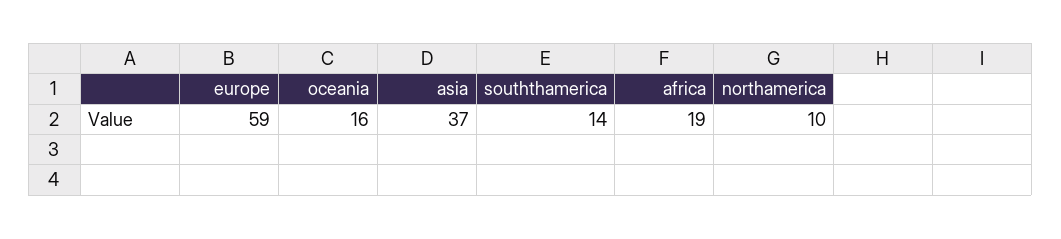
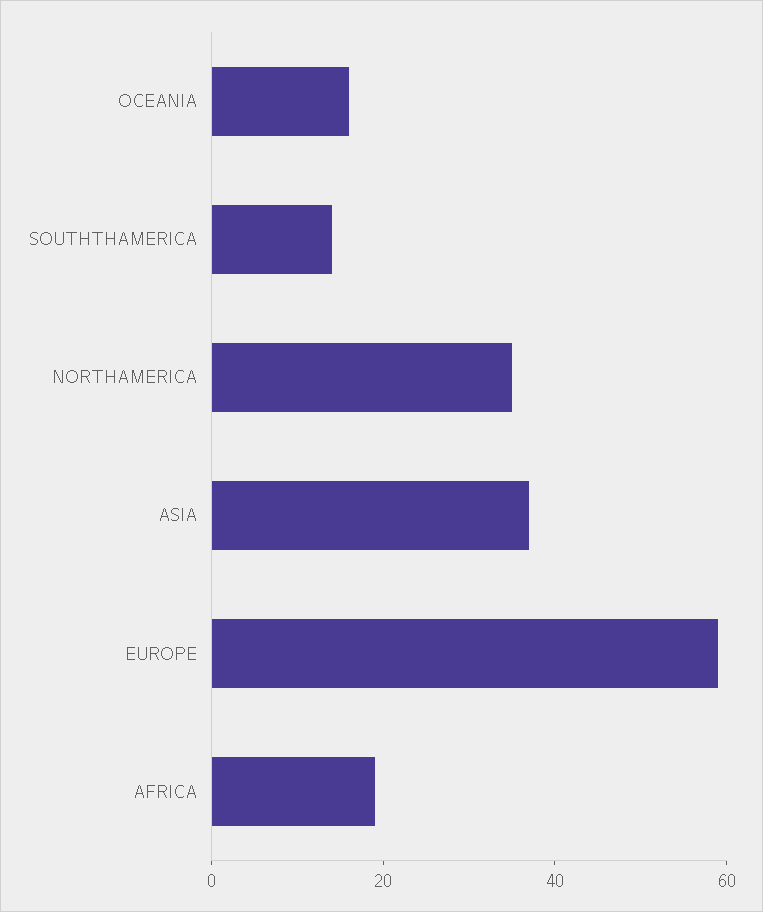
  {
    "europe": 59,
    "oceania": 16,
    "asia": 37,
    "souththamerica": 14,
    "africa": 19,
-   "northamerica": 10
+   "northamerica": 35
  }

